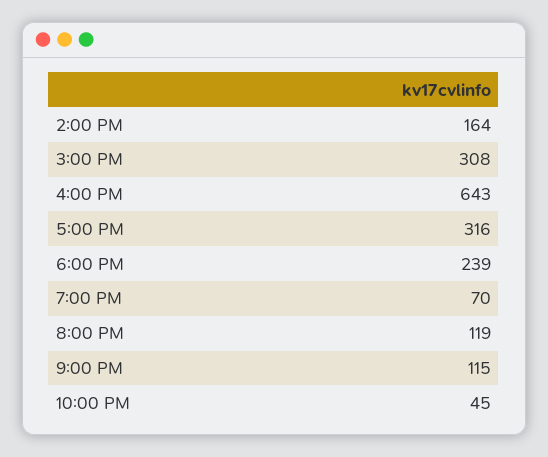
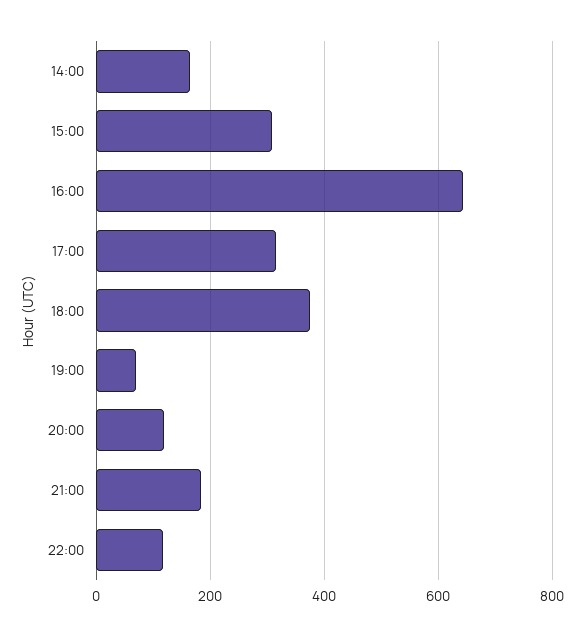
  {
    "2:00 PM": 164,
    "3:00 PM": 308,
    "4:00 PM": 643,
    "5:00 PM": 316,
-   "6:00 PM": 239,
+   "6:00 PM": 380,
    "7:00 PM": 70,
    "8:00 PM": 119,
-   "9:00 PM": 115,
+   "9:00 PM": 180,
-   "10:00 PM": 45
+   "10:00 PM": 120
  }

